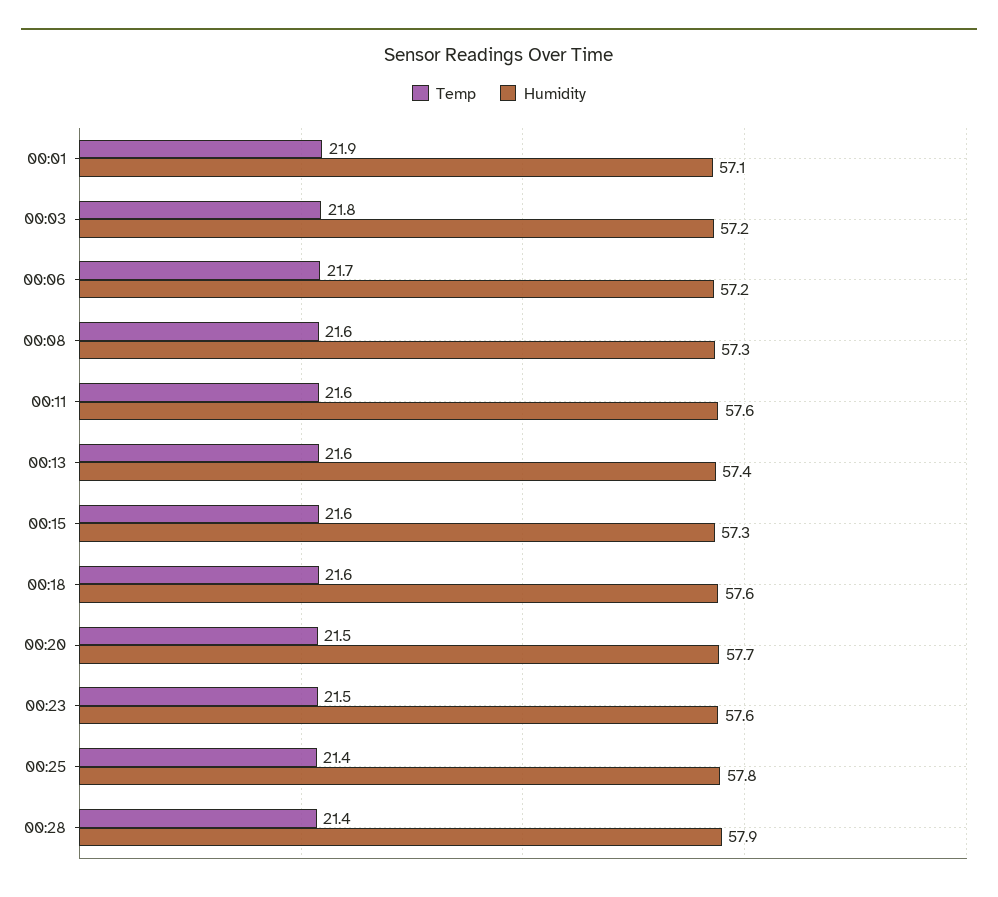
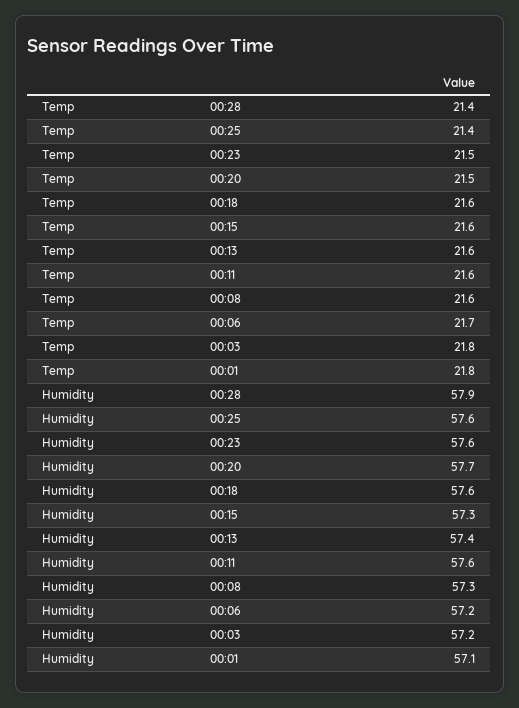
  {
    "Temp": {
-     "00:01": 21.9,
+     "00:01": 21.8,
      "00:03": 21.8,
      "00:06": 21.7,
      "00:08": 21.6,
      "00:11": 21.6,
      "00:13": 21.6,
      "00:15": 21.6,
      "00:18": 21.6,
      "00:20": 21.5,
      "00:23": 21.5,
      "00:25": 21.4,
      "00:28": 21.4
    },
    "Humidity": {
      "00:01": 57.1,
      "00:03": 57.2,
      "00:06": 57.2,
      "00:08": 57.3,
      "00:11": 57.6,
      "00:13": 57.4,
      "00:15": 57.3,
      "00:18": 57.6,
      "00:20": 57.7,
      "00:23": 57.6,
-     "00:25": 57.8,
+     "00:25": 57.6,
      "00:28": 57.9
    }
  }

